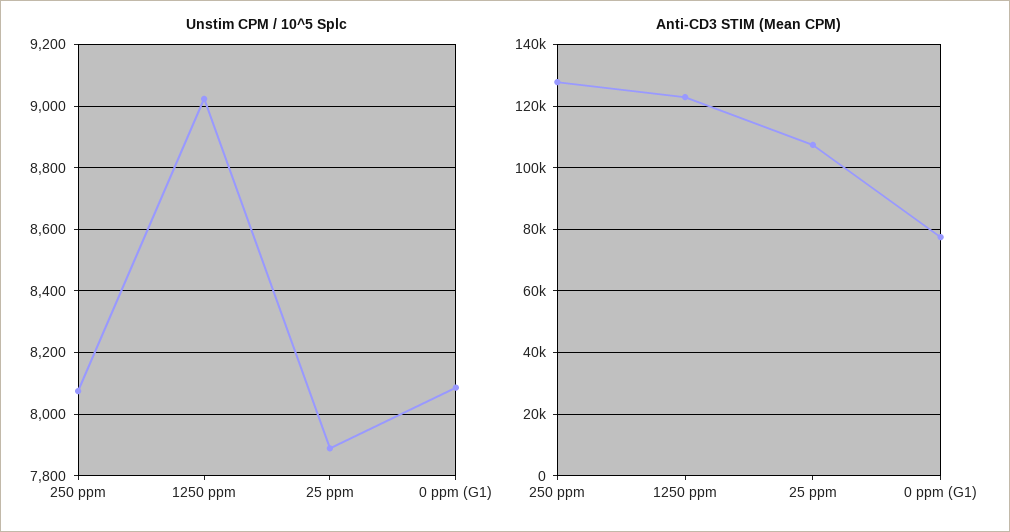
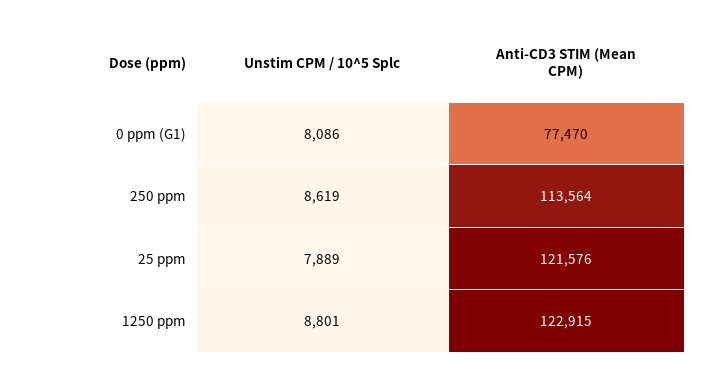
  {
    "Unstim CPM / 10^5 Splc": {
-     "250 ppm": 8080,
+     "250 ppm": 8619,
-     "1250 ppm": 9020,
+     "1250 ppm": 8801,
      "25 ppm": 7889,
      "0 ppm (G1)": 8086
    },
    "Anti-CD3 STIM (Mean CPM)": {
-     "250 ppm": 128000,
+     "250 ppm": 113564,
      "1250 ppm": 122915,
-     "25 ppm": 108000,
+     "25 ppm": 121576,
      "0 ppm (G1)": 77470
    }
  }

